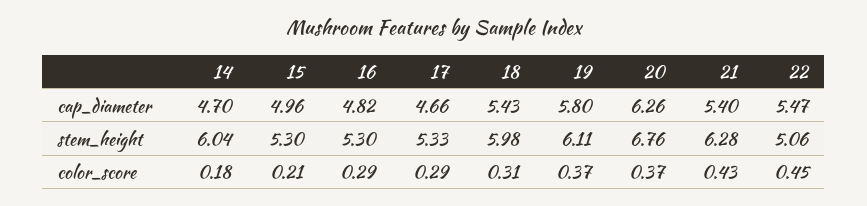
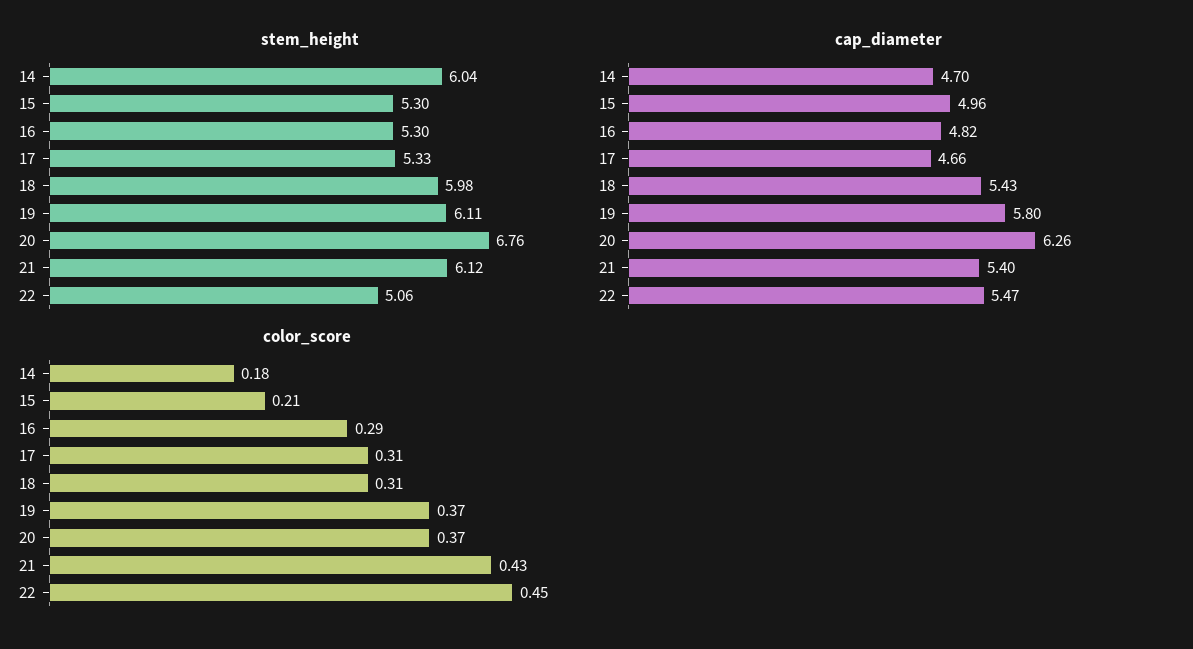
  {
    "cap_diameter": {
      "14": 4.7,
      "15": 4.96,
      "16": 4.82,
      "17": 4.66,
      "18": 5.43,
      "19": 5.8,
      "20": 6.26,
      "21": 5.4,
      "22": 5.47
    },
    "stem_height": {
      "14": 6.04,
      "15": 5.3,
      "16": 5.3,
      "17": 5.33,
      "18": 5.98,
      "19": 6.11,
      "20": 6.76,
-     "21": 6.28,
+     "21": 6.12,
      "22": 5.06
    },
    "color_score": {
      "14": 0.18,
      "15": 0.21,
      "16": 0.29,
-     "17": 0.29,
+     "17": 0.31,
      "18": 0.31,
      "19": 0.37,
      "20": 0.37,
      "21": 0.43,
      "22": 0.45
    }
  }

